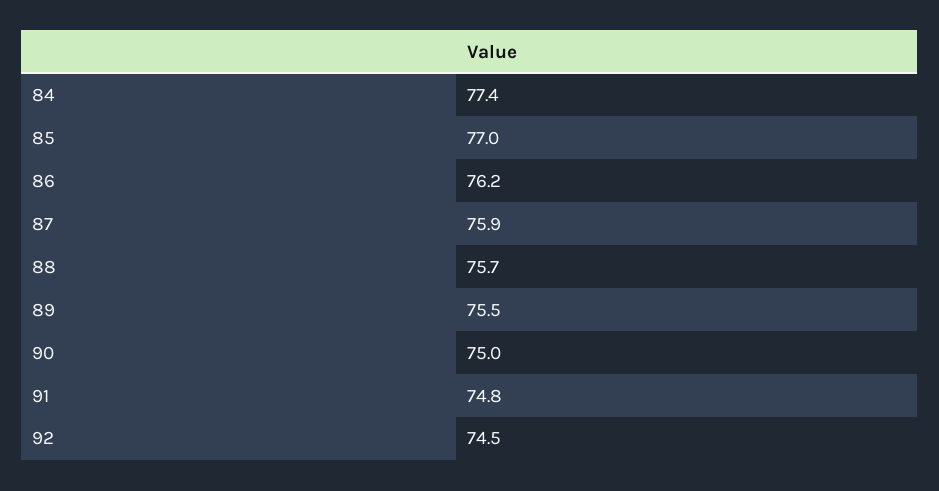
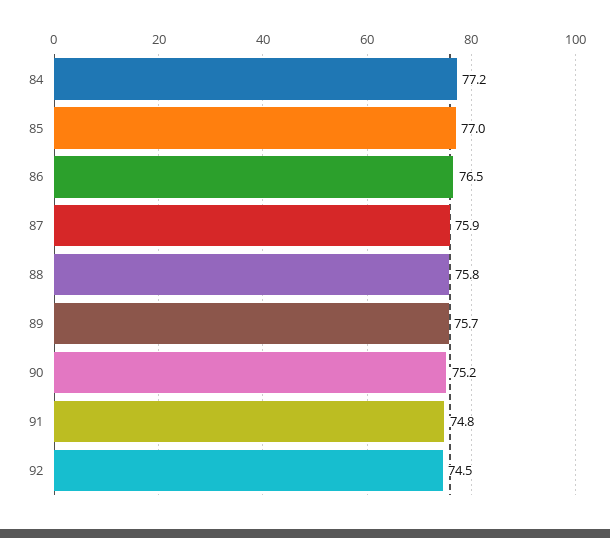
  {
-   "84": 77.4,
+   "84": 77.2,
    "85": 77,
-   "86": 76.2,
+   "86": 76.5,
    "87": 75.9,
-   "88": 75.7,
+   "88": 75.8,
-   "89": 75.5,
+   "89": 75.7,
-   "90": 75,
+   "90": 75.2,
    "91": 74.8,
    "92": 74.5
  }

